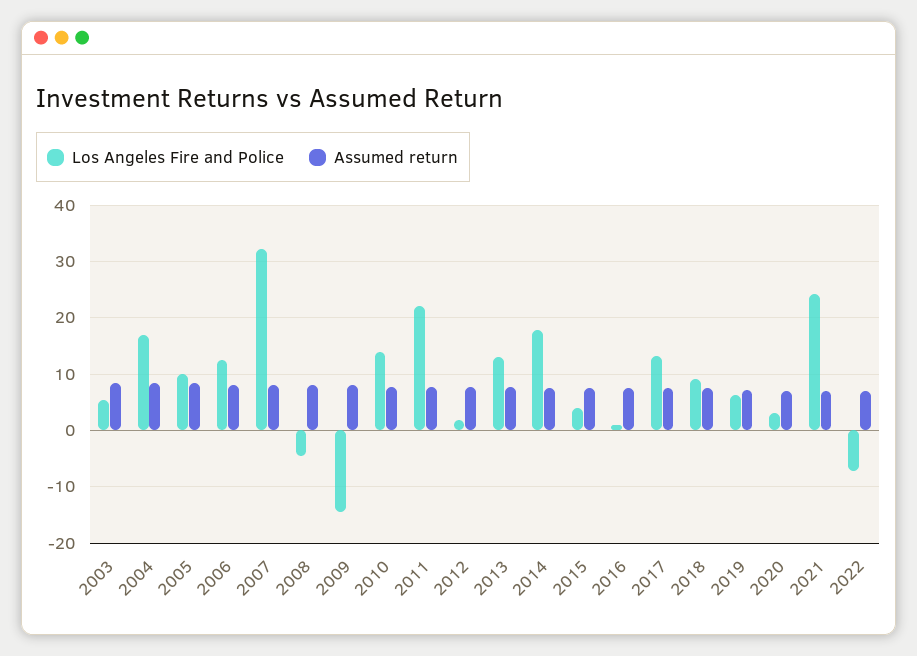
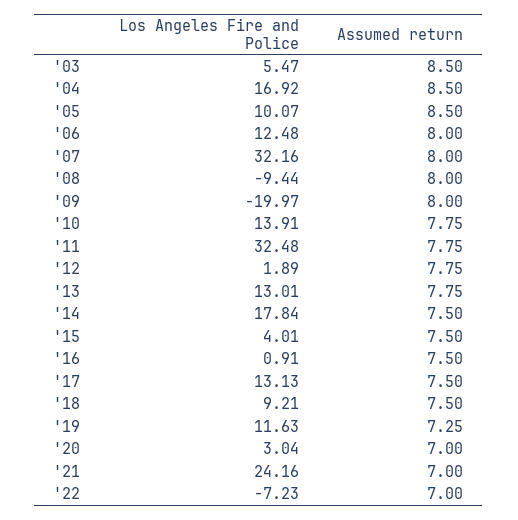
  {
    "Los Angeles Fire and Police": {
      "2003": 5.47,
      "2004": 16.92,
      "2005": 10.07,
      "2006": 12.48,
      "2007": 32.16,
-     "2008": -4,
+     "2008": -9.44,
-     "2009": -14,
+     "2009": -19.97,
      "2010": 13.91,
-     "2011": 22,
+     "2011": 32.48,
      "2012": 1.89,
      "2013": 13.01,
      "2014": 17.84,
      "2015": 4.01,
      "2016": 0.91,
      "2017": 13.13,
      "2018": 9.21,
-     "2019": 6,
+     "2019": 11.63,
      "2020": 3.04,
      "2021": 24.16,
      "2022": -7.23
    },
    "Assumed return": {
      "2003": 8.5,
      "2004": 8.5,
      "2005": 8.5,
      "2006": 8,
      "2007": 8,
      "2008": 8,
      "2009": 8,
      "2010": 7.75,
      "2011": 7.75,
      "2012": 7.75,
      "2013": 7.75,
      "2014": 7.5,
      "2015": 7.5,
      "2016": 7.5,
      "2017": 7.5,
      "2018": 7.5,
      "2019": 7.25,
      "2020": 7,
      "2021": 7,
      "2022": 7
    }
  }

